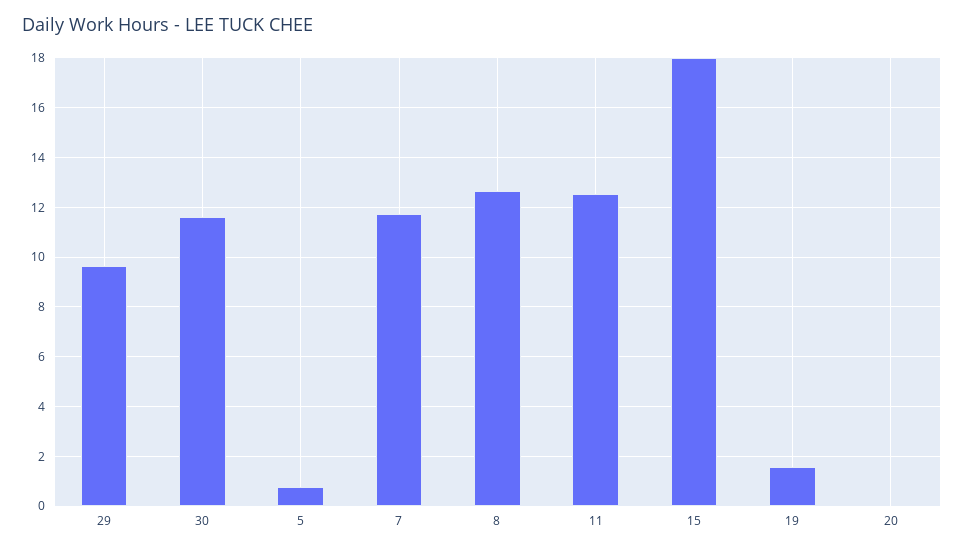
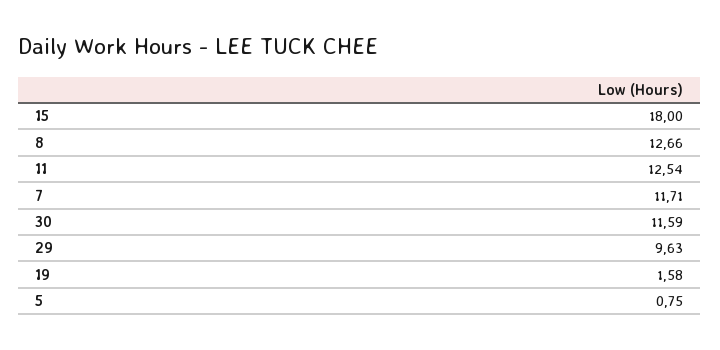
  {
    "29": 9.63,
    "30": 11.59,
    "5": 0.75,
    "7": 11.71,
    "8": 12.66,
    "11": 12.54,
    "15": 18,
-   "19": 1.58,
+   "19": 1.58
-   "20": 0
  }

